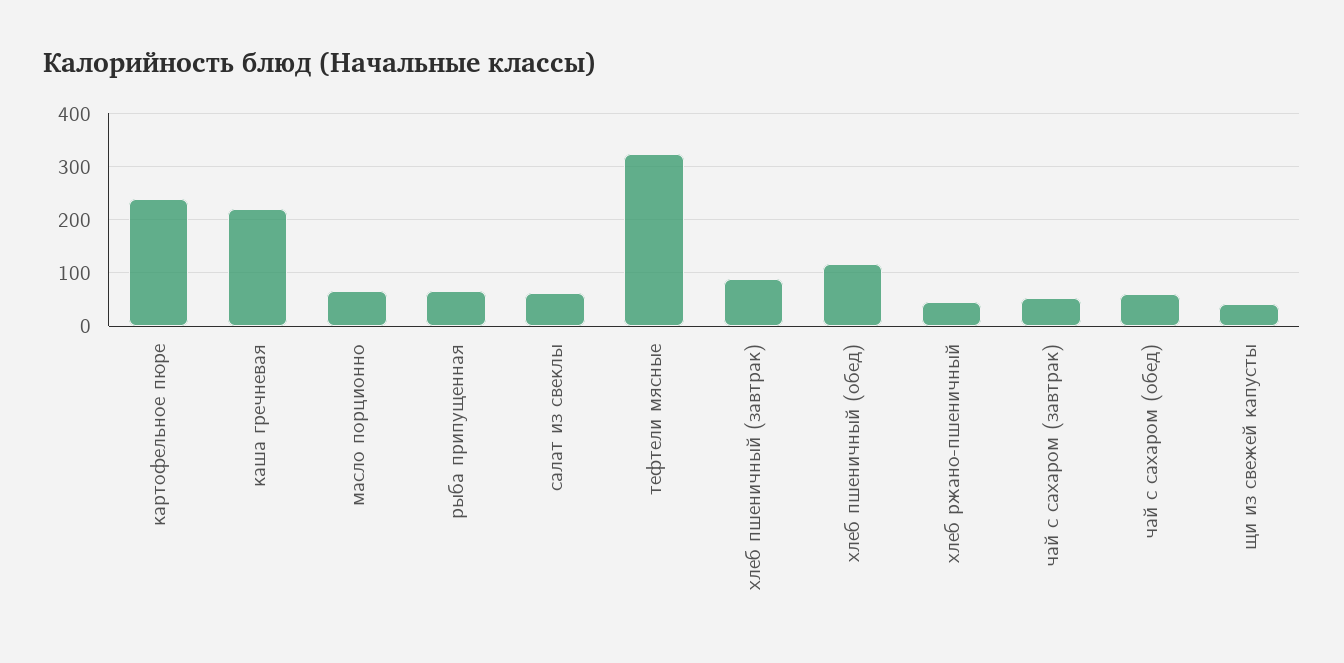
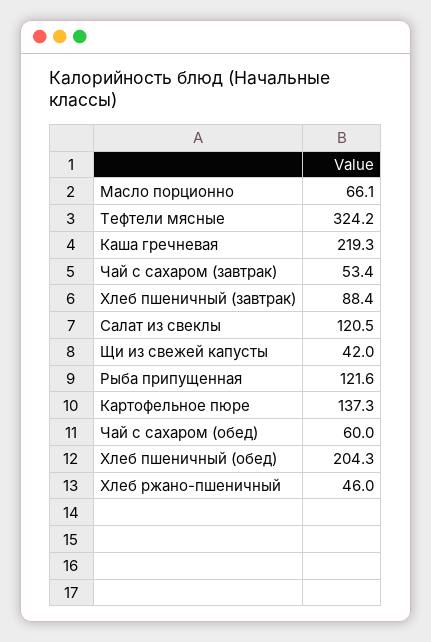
  {
-   "картофельное пюре": 240,
+   "картофельное пюре": 137.3,
    "каша гречневая": 219.3,
    "масло порционно": 66.1,
-   "рыба припущенная": 60,
+   "рыба припущенная": 121.6,
-   "салат из свеклы": 60,
+   "салат из свеклы": 120.5,
    "тефтели мясные": 324.2,
    "хлеб пшеничный (завтрак)": 88.4,
-   "хлеб пшеничный (обед)": 120,
+   "хлеб пшеничный (обед)": 204.3,
    "хлеб ржано-пшеничный": 46,
    "чай с сахаром (завтрак)": 53.4,
    "чай с сахаром (обед)": 60,
    "щи из свежей капусты": 42
  }

